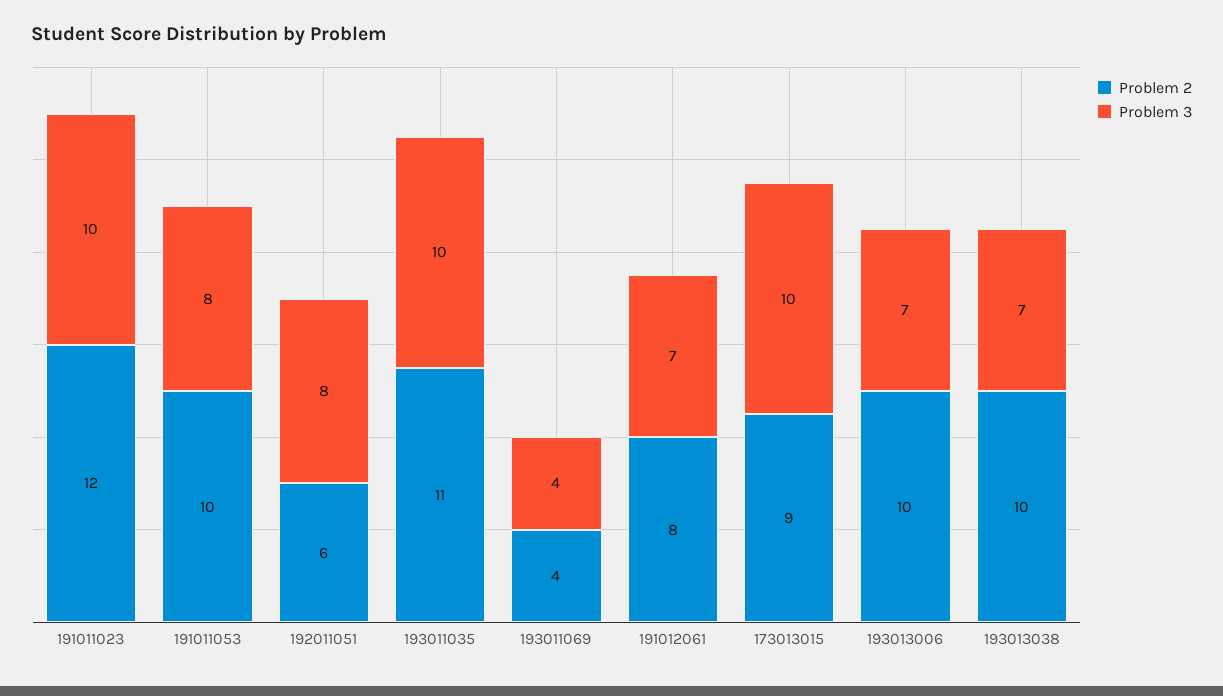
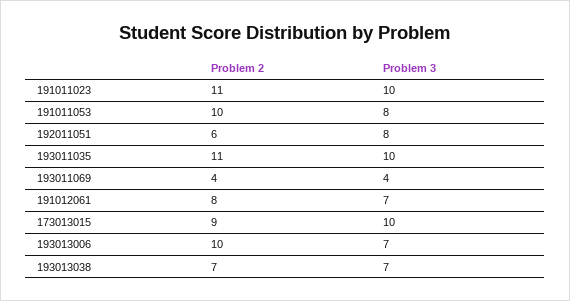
  {
    "Problem 2": {
-     "191011023": 12,
+     "191011023": 11,
      "191011053": 10,
      "192011051": 6,
      "193011035": 11,
      "193011069": 4,
      "191012061": 8,
      "173013015": 9,
      "193013006": 10,
-     "193013038": 10
+     "193013038": 7
    },
    "Problem 3": {
      "191011023": 10,
      "191011053": 8,
      "192011051": 8,
      "193011035": 10,
      "193011069": 4,
      "191012061": 7,
      "173013015": 10,
      "193013006": 7,
      "193013038": 7
    }
  }

